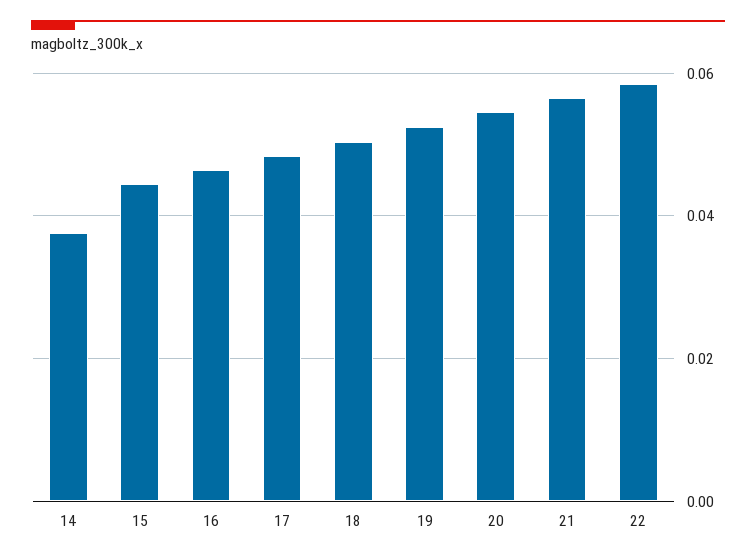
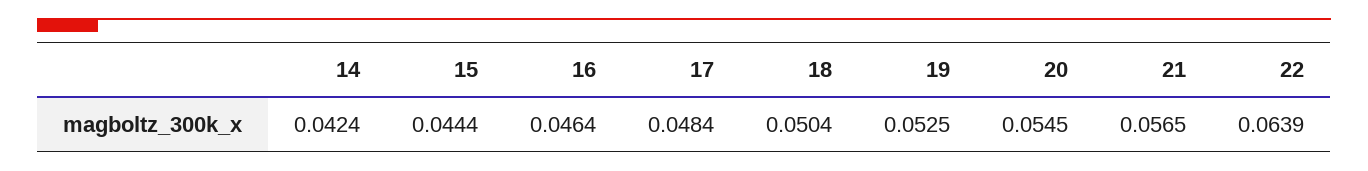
  {
-   "14": 0.038,
+   "14": 0.0424,
    "15": 0.0444,
    "16": 0.0464,
    "17": 0.0484,
    "18": 0.0504,
    "19": 0.0525,
    "20": 0.0545,
    "21": 0.0565,
-   "22": 0.058
+   "22": 0.0639
  }

